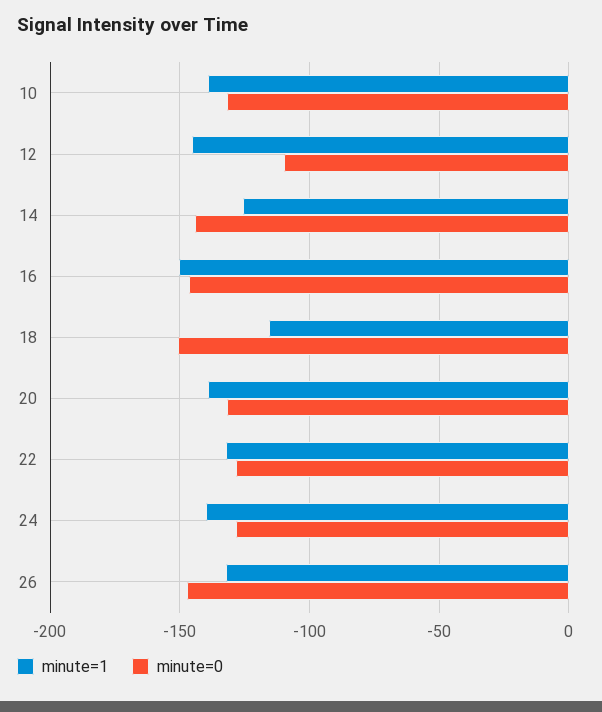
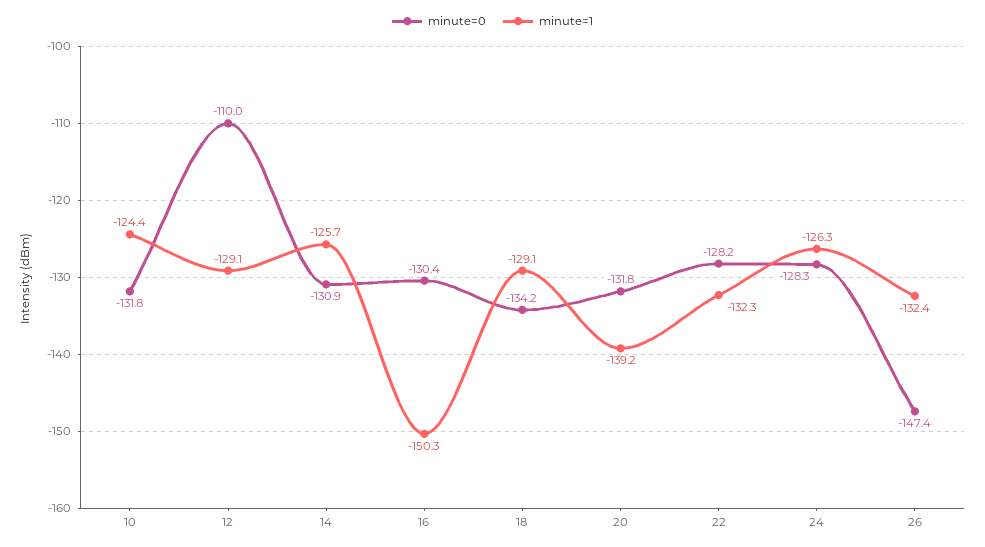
  {
    "minute=1": {
-     "10": -140,
+     "10": -124.4,
-     "12": -145,
+     "12": -129.1,
      "14": -125.7,
      "16": -150.3,
-     "18": -115,
+     "18": -129.1,
      "20": -139.2,
      "22": -132.3,
-     "24": -140,
+     "24": -126.3,
      "26": -132.4
    },
    "minute=0": {
      "10": -131.8,
      "12": -110,
-     "14": -145,
+     "14": -130.9,
-     "16": -145,
+     "16": -130.4,
-     "18": -150,
+     "18": -134.2,
      "20": -131.8,
      "22": -128.2,
      "24": -128.3,
      "26": -147.4
    }
  }

